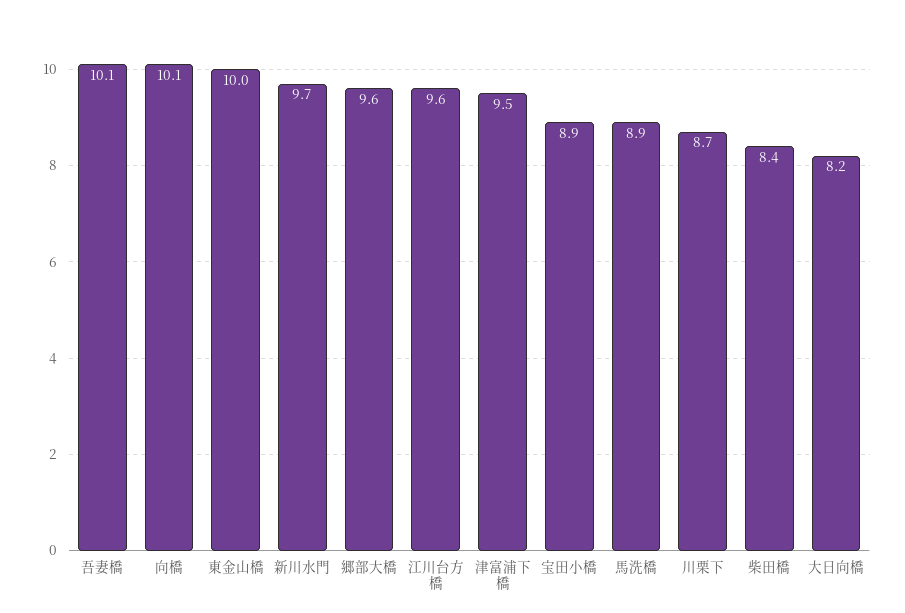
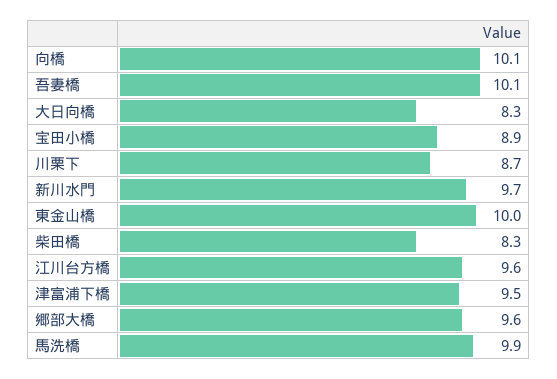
  {
    "吾妻橋": 10.1,
    "向橋": 10.1,
    "東金山橋": 10,
    "新川水門": 9.7,
    "郷部大橋": 9.6,
    "江川台方橋": 9.6,
    "津富浦下橋": 9.5,
    "宝田小橋": 8.9,
-   "馬洗橋": 8.9,
+   "馬洗橋": 9.9,
    "川栗下": 8.7,
-   "柴田橋": 8.4,
+   "柴田橋": 8.3,
-   "大日向橋": 8.2
+   "大日向橋": 8.3
  }

